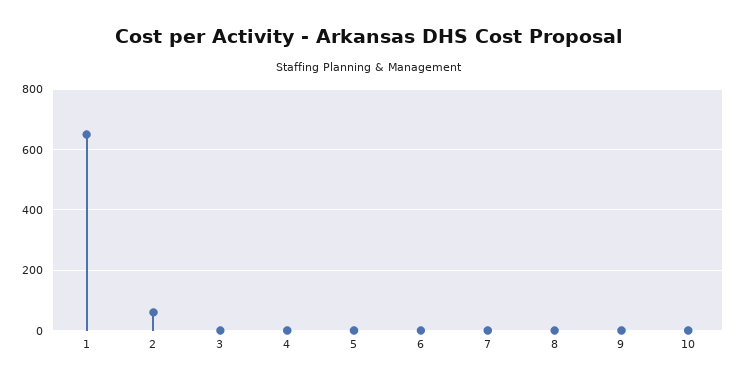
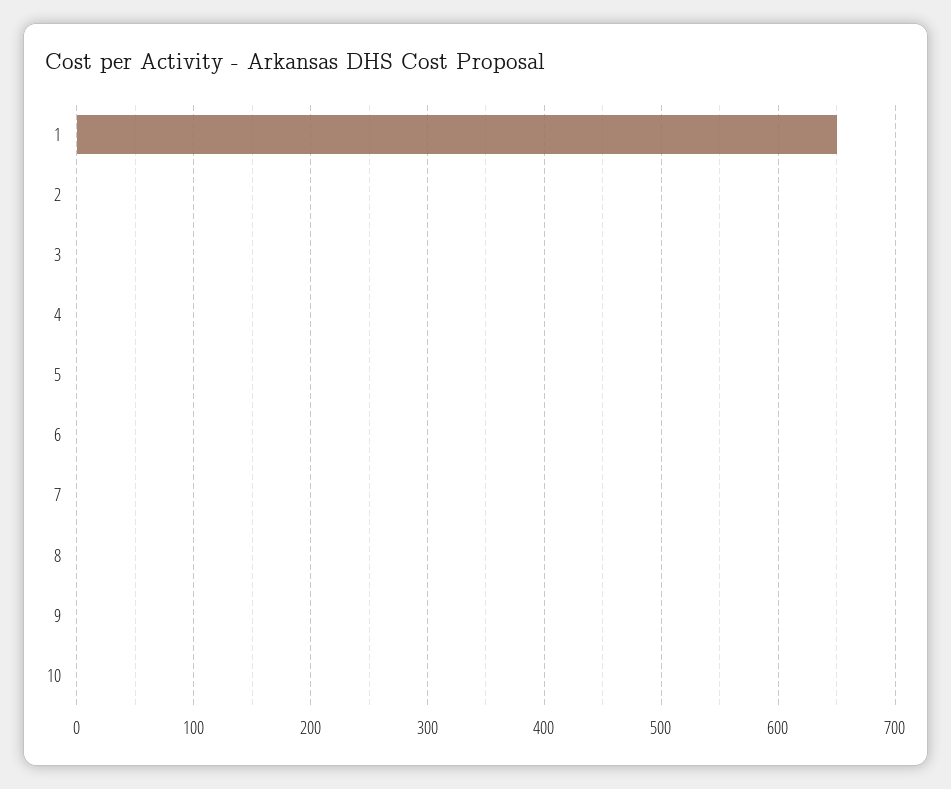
  {
    "1": 650,
-   "2": 60,
+   "2": 0,
    "3": 0,
    "4": 0,
    "5": 0,
    "6": 0,
    "7": 0,
    "8": 0,
    "9": 0,
    "10": 0
  }

